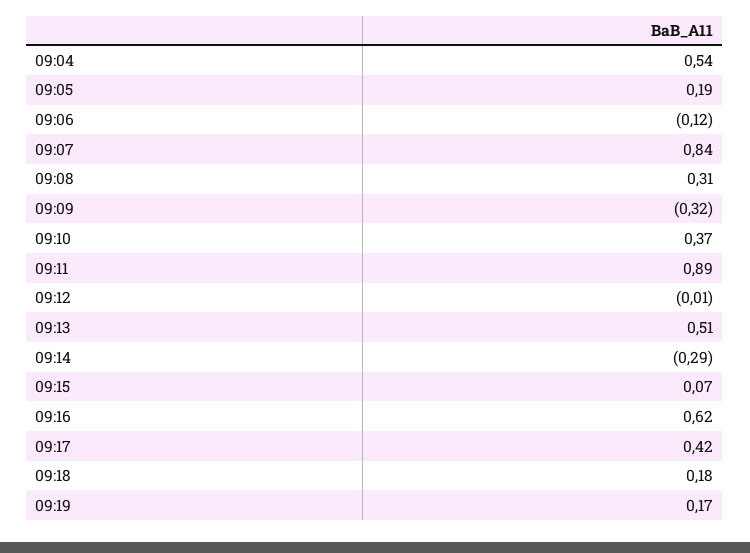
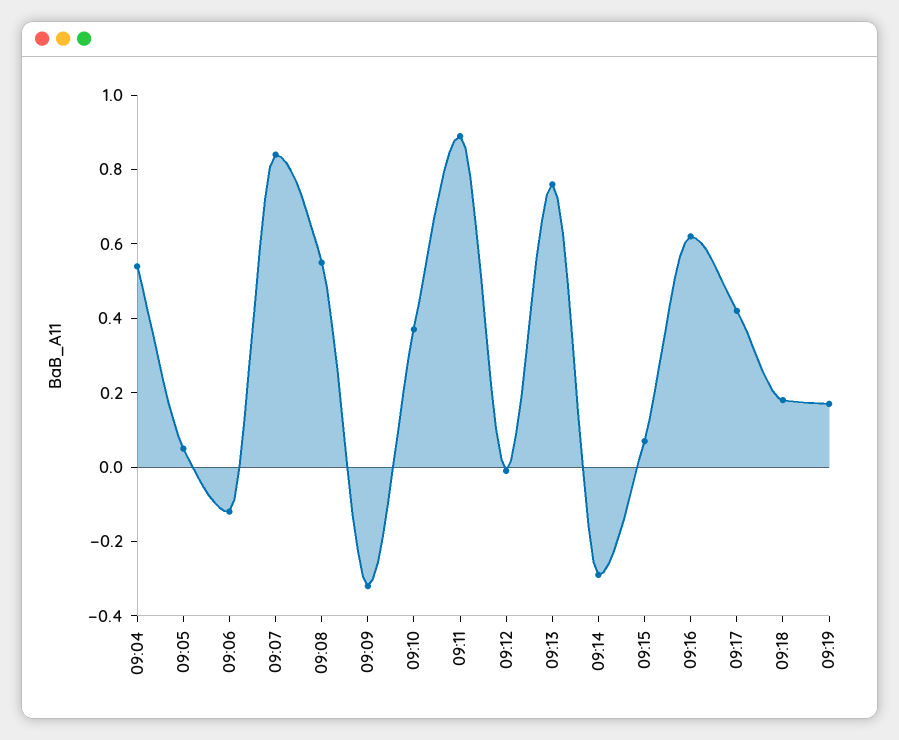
  {
    "09:04": 0.54,
-   "09:05": 0.19,
+   "09:05": 0.05,
    "09:06": -0.12,
    "09:07": 0.84,
-   "09:08": 0.31,
+   "09:08": 0.55,
    "09:09": -0.32,
    "09:10": 0.37,
    "09:11": 0.89,
    "09:12": -0.01,
-   "09:13": 0.51,
+   "09:13": 0.75,
    "09:14": -0.29,
    "09:15": 0.07,
    "09:16": 0.62,
    "09:17": 0.42,
    "09:18": 0.18,
    "09:19": 0.17
  }

